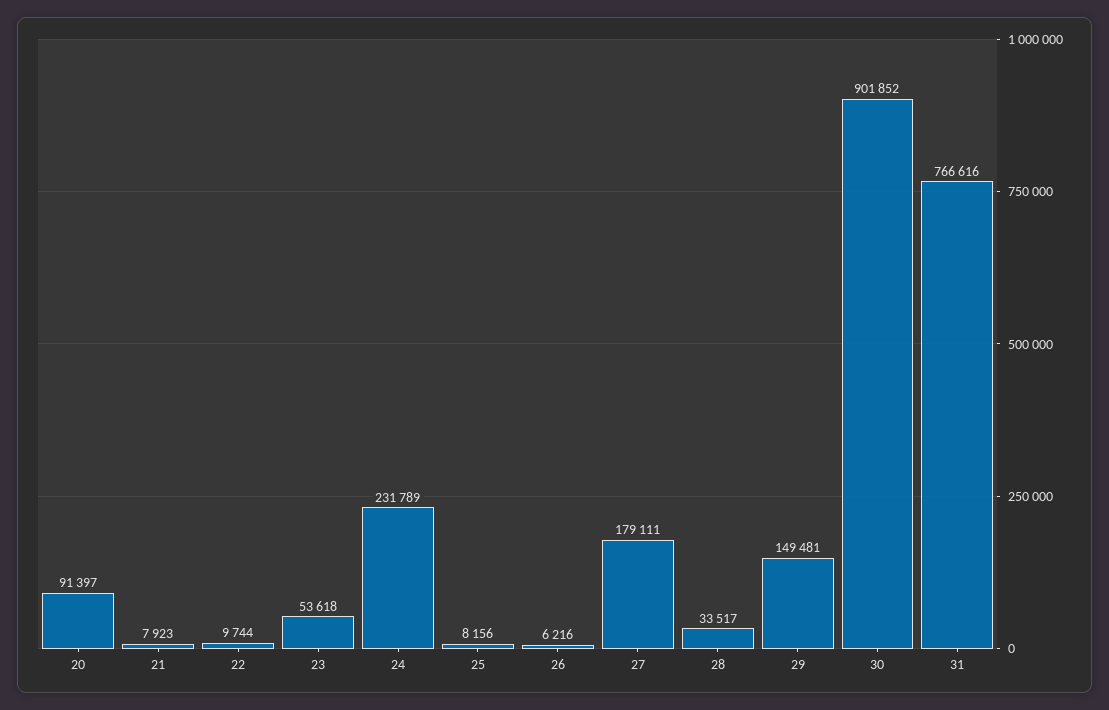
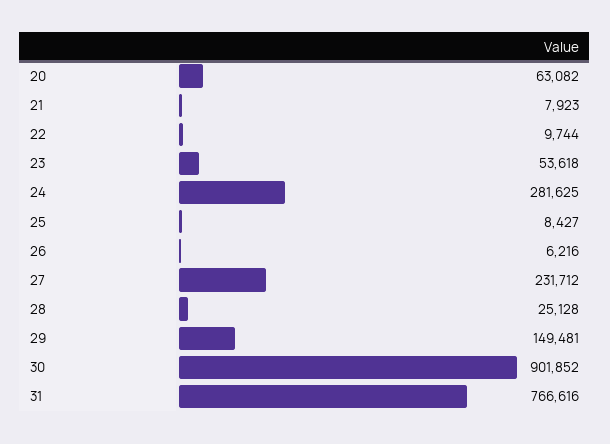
  {
-   "20": 91397,
+   "20": 63082,
    "21": 7923,
    "22": 9744,
    "23": 53618,
-   "24": 231789,
+   "24": 281625,
-   "25": 8156,
+   "25": 8427,
    "26": 6216,
-   "27": 179111,
+   "27": 231712,
-   "28": 33517,
+   "28": 25128,
    "29": 149481,
    "30": 901852,
    "31": 766616
  }

